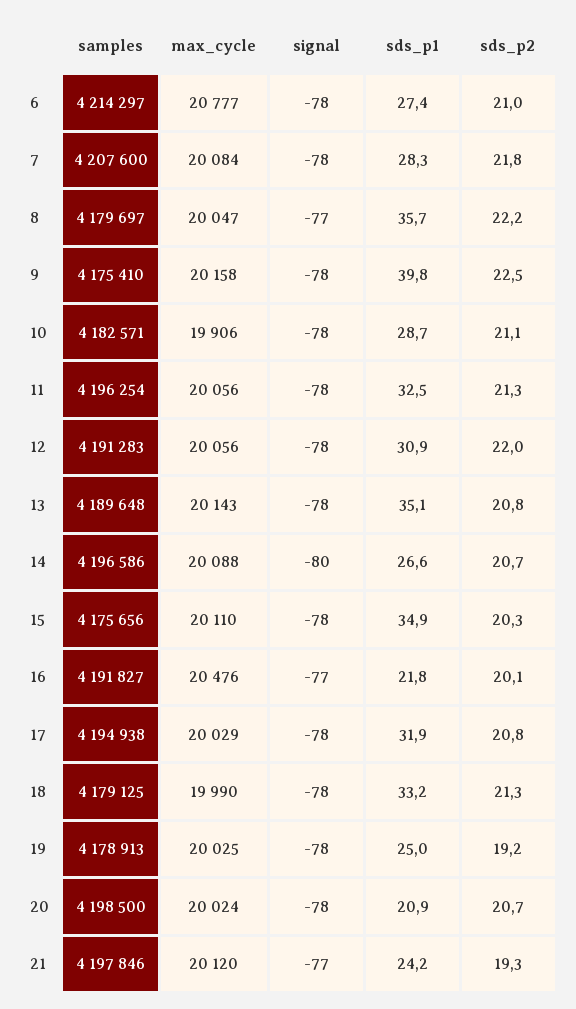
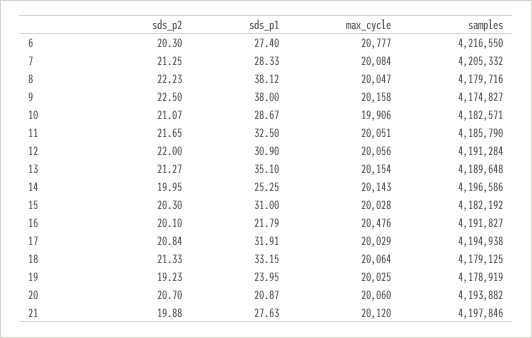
  {
    "samples": {
-     "6": 4214297,
+     "6": 4216550,
-     "7": 4207600,
+     "7": 4205332,
-     "8": 4179697,
+     "8": 4179716,
-     "9": 4175410,
+     "9": 4174827,
      "10": 4182571,
-     "11": 4196254,
+     "11": 4185790,
-     "12": 4191283,
+     "12": 4191284,
      "13": 4189648,
      "14": 4196586,
-     "15": 4175656,
+     "15": 4182192,
      "16": 4191827,
      "17": 4194938,
      "18": 4179125,
-     "19": 4178913,
+     "19": 4178919,
-     "20": 4198500,
+     "20": 4193882,
      "21": 4197846
    },
    "max_cycle": {
      "6": 20777,
      "7": 20084,
      "8": 20047,
      "9": 20158,
      "10": 19906,
-     "11": 20056,
+     "11": 20051,
      "12": 20056,
-     "13": 20143,
+     "13": 20154,
-     "14": 20088,
+     "14": 20143,
-     "15": 20110,
+     "15": 20028,
      "16": 20476,
      "17": 20029,
-     "18": 19990,
+     "18": 20064,
      "19": 20025,
-     "20": 20024,
+     "20": 20060,
      "21": 20120
    },
-   "signal": {
-     "6": -78,
-     "7": -78,
-     "8": -77,
-     "9": -78,
-     "10": -78,
-     "11": -78,
-     "12": -78,
-     "13": -78,
-     "14": -80,
-     "15": -78,
-     "16": -77,
-     "17": -78,
-     "18": -78,
-     "19": -78,
-     "20": -78,
-     "21": -77
-   },
    "sds_p1": {
      "6": 27.4,
      "7": 28.33,
-     "8": 35.7,
+     "8": 38.12,
-     "9": 39.8,
+     "9": 38,
      "10": 28.67,
      "11": 32.5,
      "12": 30.9,
      "13": 35.1,
-     "14": 26.6,
+     "14": 25.25,
-     "15": 34.9,
+     "15": 31,
      "16": 21.79,
      "17": 31.91,
      "18": 33.15,
-     "19": 25,
+     "19": 23.95,
      "20": 20.87,
-     "21": 24.2
+     "21": 27.63
    },
    "sds_p2": {
-     "6": 21,
+     "6": 20.3,
-     "7": 21.8,
+     "7": 21.25,
      "8": 22.23,
      "9": 22.5,
      "10": 21.07,
-     "11": 21.3,
+     "11": 21.65,
      "12": 22,
-     "13": 20.8,
+     "13": 21.27,
-     "14": 20.7,
+     "14": 19.95,
      "15": 20.3,
      "16": 20.1,
      "17": 20.84,
      "18": 21.33,
      "19": 19.23,
      "20": 20.7,
-     "21": 19.3
+     "21": 19.88
    }
  }

